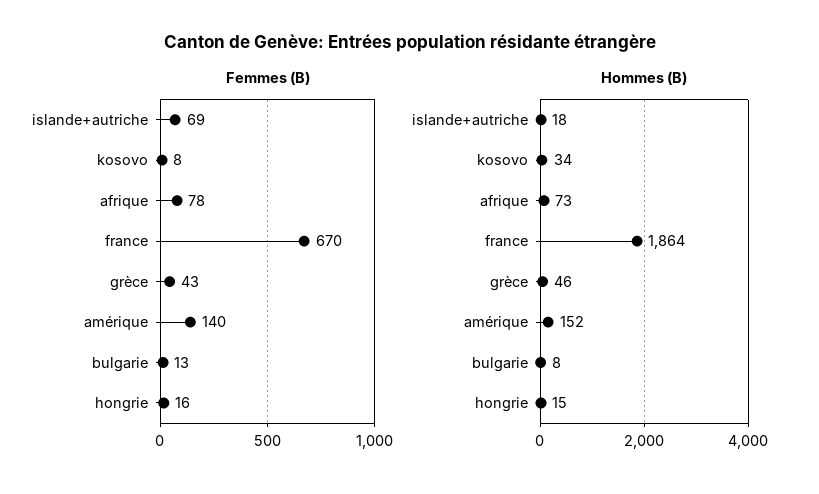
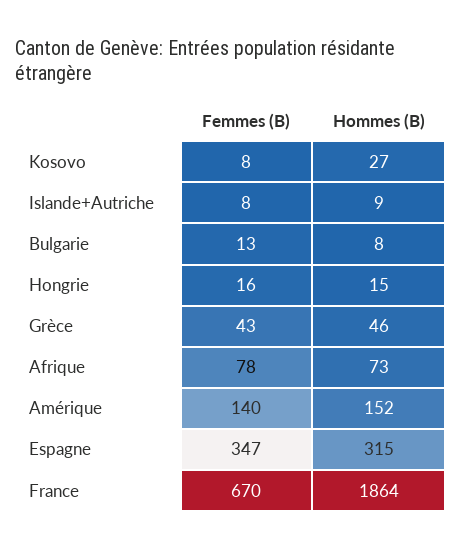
  {
    "Femmes (B)": {
-     "islande+autriche": 69,
+     "islande+autriche": 8,
      "kosovo": 8,
      "afrique": 78,
      "france": 670,
      "grèce": 43,
      "amérique": 140,
      "bulgarie": 13,
-     "hongrie": 16
+     "hongrie": 16,
+     "Espagne": 347
    },
    "Hommes (B)": {
-     "islande+autriche": 18,
+     "islande+autriche": 9,
-     "kosovo": 34,
+     "kosovo": 27,
      "afrique": 73,
      "france": 1864,
      "grèce": 46,
      "amérique": 152,
      "bulgarie": 8,
-     "hongrie": 15
+     "hongrie": 15,
+     "Espagne": 315
    }
  }

